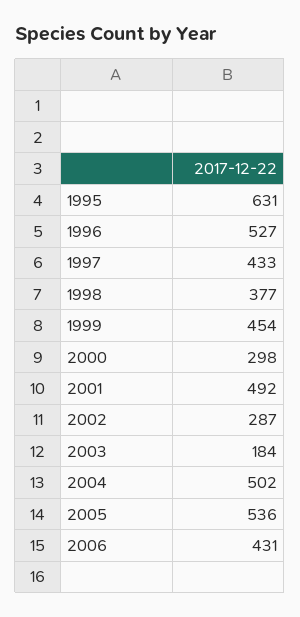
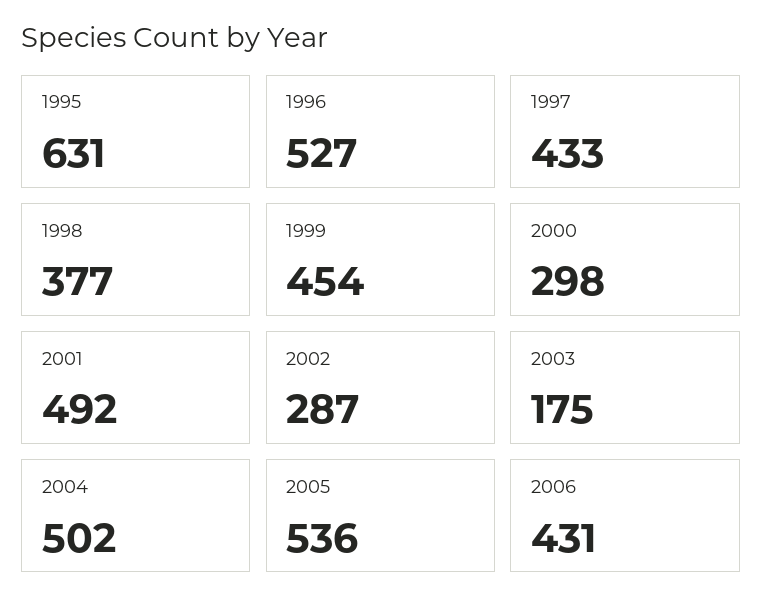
  {
    "1995": 631,
    "1996": 527,
    "1997": 433,
    "1998": 377,
    "1999": 454,
    "2000": 298,
    "2001": 492,
    "2002": 287,
-   "2003": 184,
+   "2003": 175,
    "2004": 502,
    "2005": 536,
    "2006": 431
  }

